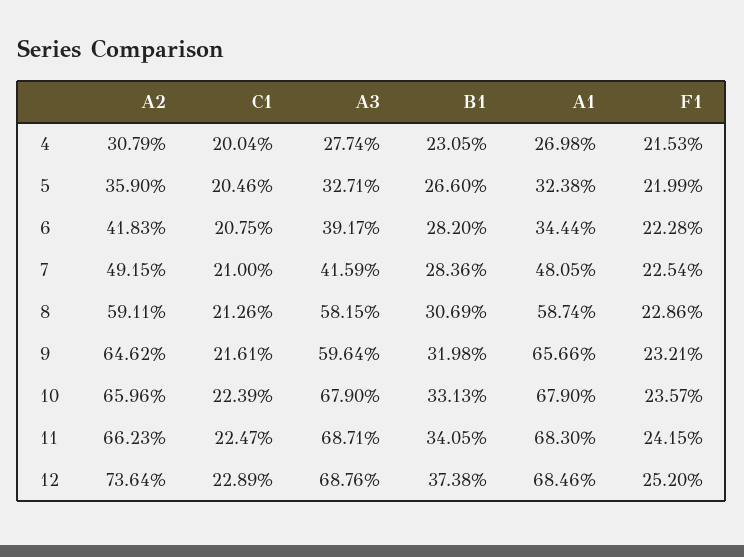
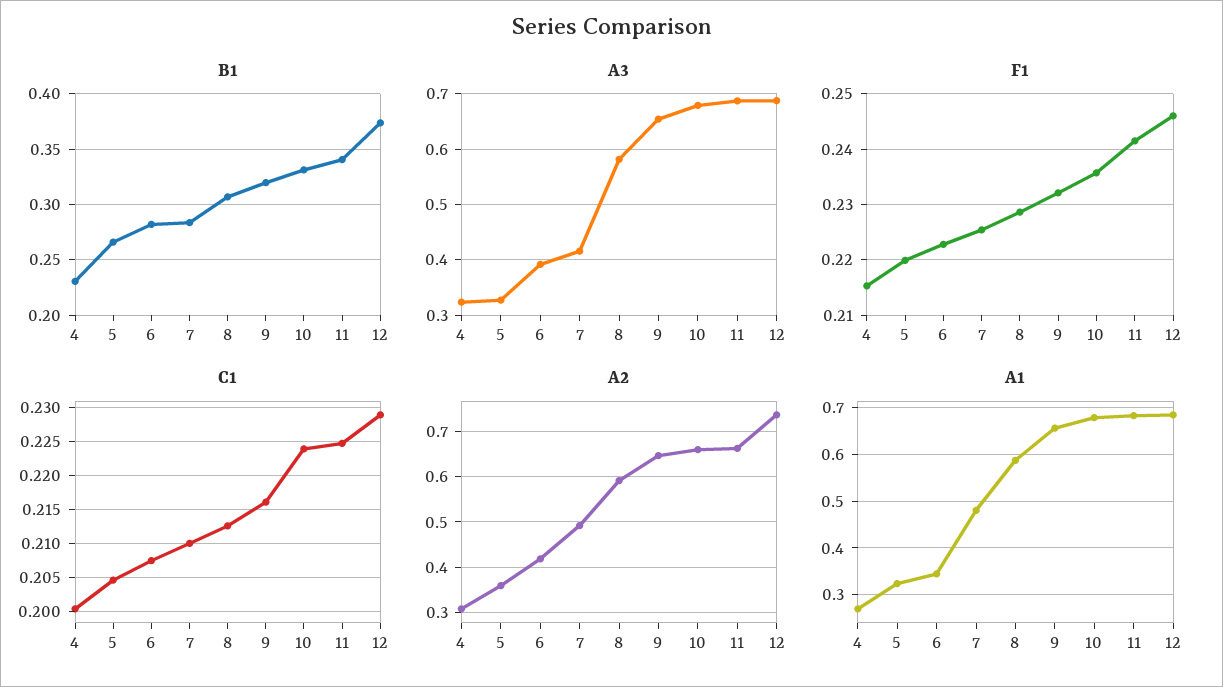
  {
    "A2": {
      "4": 0.3079,
      "5": 0.359,
      "6": 0.4183,
      "7": 0.4915,
      "8": 0.5911,
      "9": 0.6462,
      "10": 0.6596,
      "11": 0.6623,
      "12": 0.7364
    },
    "C1": {
      "4": 0.2004,
      "5": 0.2046,
      "6": 0.2075,
      "7": 0.21,
      "8": 0.2126,
      "9": 0.2161,
      "10": 0.2239,
      "11": 0.2247,
      "12": 0.2289
    },
    "A3": {
-     "4": 0.2774,
+     "4": 0.32,
      "5": 0.3271,
      "6": 0.3917,
      "7": 0.4159,
      "8": 0.5815,
-     "9": 0.5964,
+     "9": 0.66,
      "10": 0.679,
      "11": 0.6871,
      "12": 0.6876
    },
    "B1": {
      "4": 0.2305,
      "5": 0.266,
      "6": 0.282,
      "7": 0.2836,
      "8": 0.3069,
      "9": 0.3198,
      "10": 0.3313,
      "11": 0.3405,
      "12": 0.3738
    },
    "A1": {
      "4": 0.2698,
      "5": 0.3238,
      "6": 0.3444,
      "7": 0.4805,
      "8": 0.5874,
      "9": 0.6566,
      "10": 0.679,
      "11": 0.683,
      "12": 0.6846
    },
    "F1": {
      "4": 0.2153,
      "5": 0.2199,
      "6": 0.2228,
      "7": 0.2254,
      "8": 0.2286,
      "9": 0.2321,
      "10": 0.2357,
      "11": 0.2415,
-     "12": 0.252
+     "12": 0.246
    }
  }

